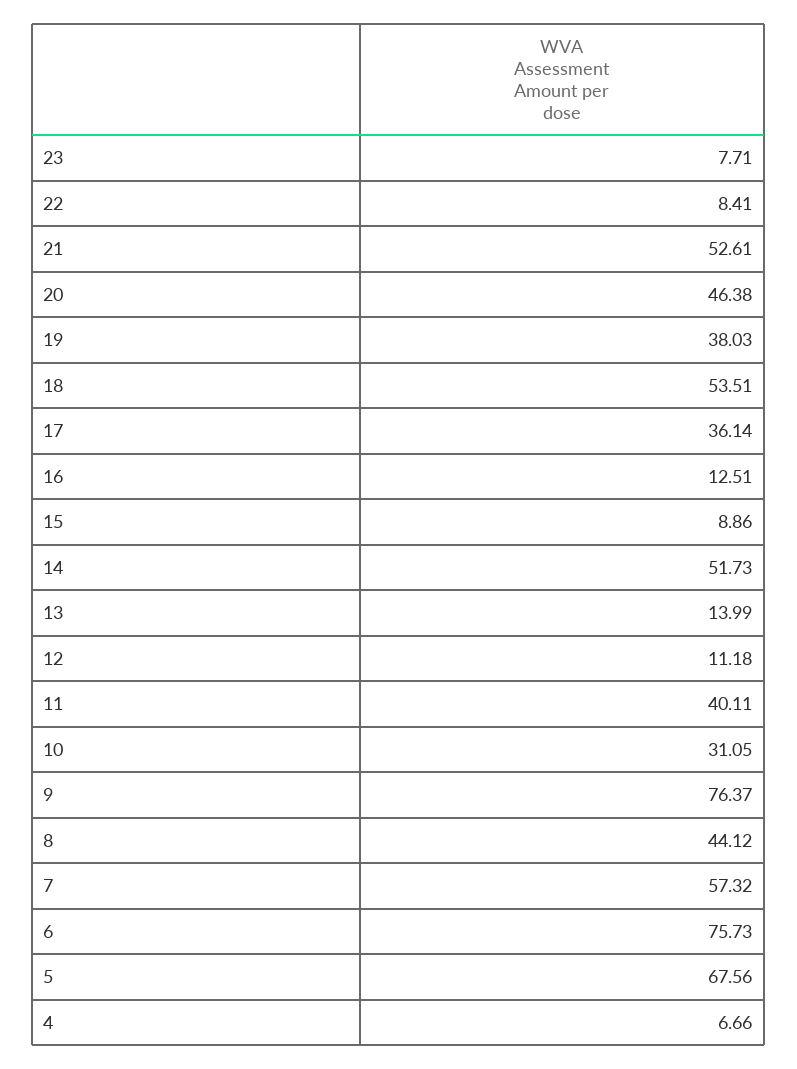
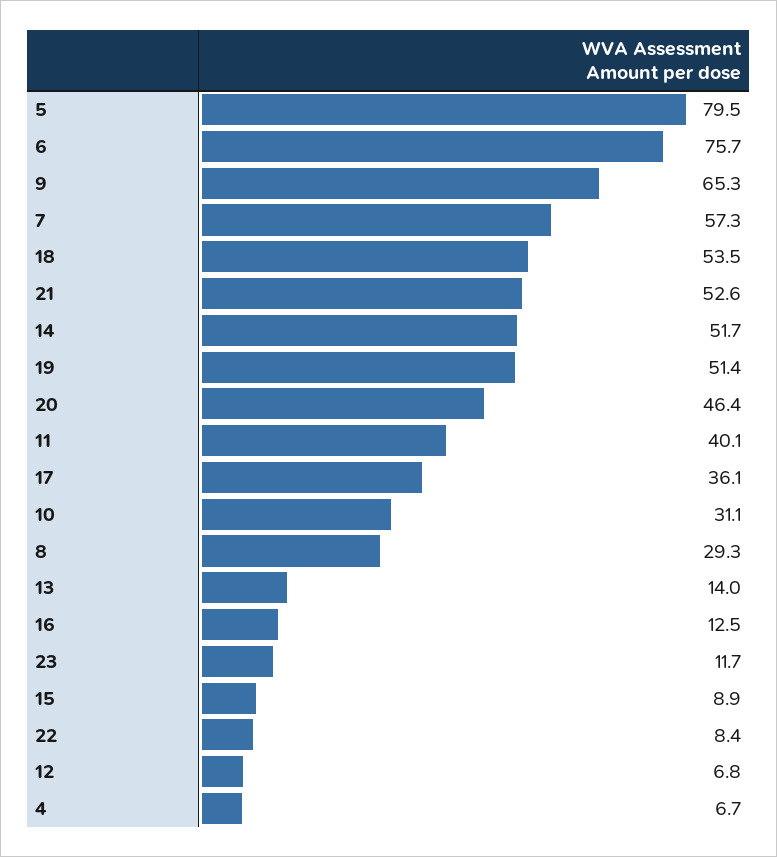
  {
-   "23": 7.71,
+   "23": 11.7,
    "22": 8.41,
    "21": 52.61,
    "20": 46.38,
-   "19": 38.03,
+   "19": 51.4,
    "18": 53.51,
    "17": 36.14,
    "16": 12.51,
    "15": 8.86,
    "14": 51.73,
    "13": 13.99,
-   "12": 11.18,
+   "12": 6.8,
    "11": 40.11,
    "10": 31.05,
-   "9": 76.37,
+   "9": 65.3,
-   "8": 44.12,
+   "8": 29.3,
    "7": 57.32,
    "6": 75.73,
-   "5": 67.56,
+   "5": 79.5,
    "4": 6.66
  }

